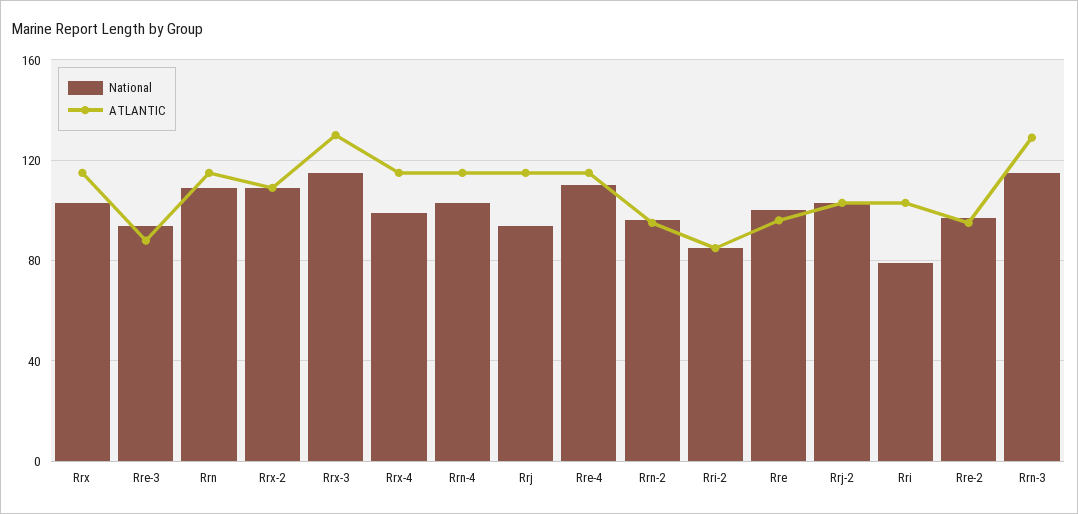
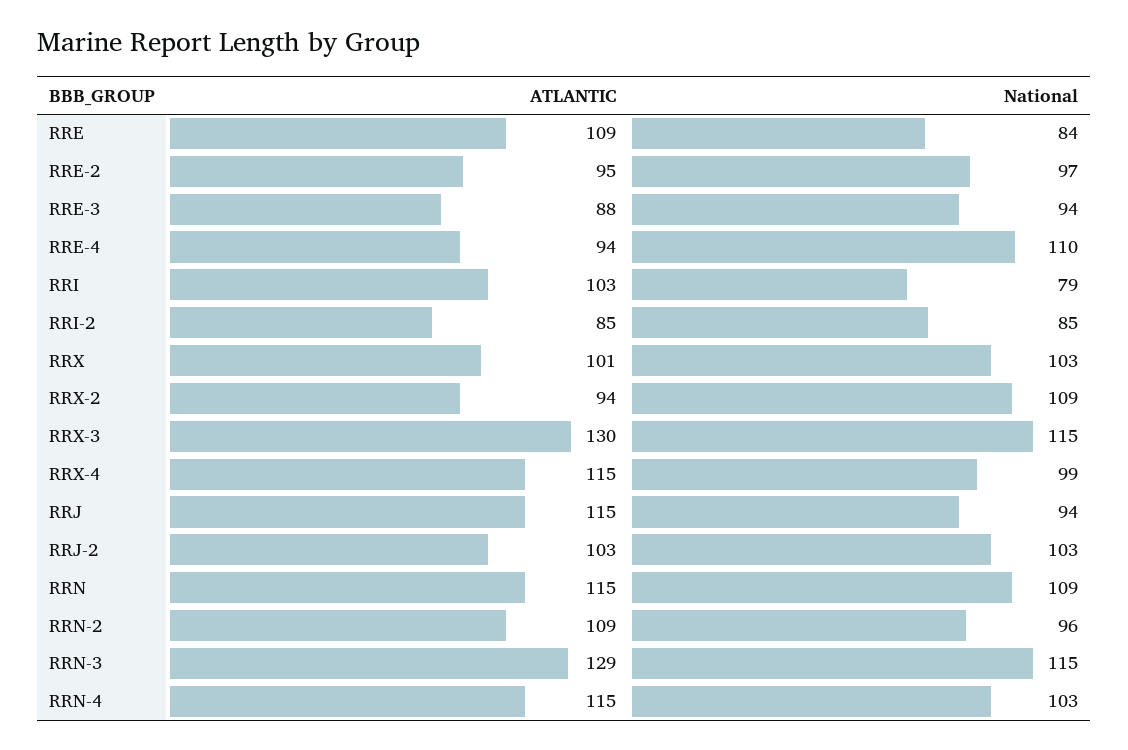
  {
    "National": {
      "Rrx": 103,
      "Rre-3": 94,
      "Rrn": 109,
      "Rrx-2": 109,
      "Rrx-3": 115,
      "Rrx-4": 99,
      "Rrn-4": 103,
      "Rrj": 94,
      "Rre-4": 110,
      "Rrn-2": 96,
      "Rri-2": 85,
-     "Rre": 100,
+     "Rre": 84,
      "Rrj-2": 103,
      "Rri": 79,
      "Rre-2": 97,
      "Rrn-3": 115
    },
    "ATLANTIC": {
-     "Rrx": 115,
+     "Rrx": 101,
      "Rre-3": 88,
      "Rrn": 115,
-     "Rrx-2": 110,
+     "Rrx-2": 94,
      "Rrx-3": 130,
      "Rrx-4": 115,
      "Rrn-4": 115,
      "Rrj": 115,
-     "Rre-4": 115,
+     "Rre-4": 94,
-     "Rrn-2": 95,
+     "Rrn-2": 109,
      "Rri-2": 85,
-     "Rre": 95,
+     "Rre": 109,
      "Rrj-2": 103,
      "Rri": 103,
      "Rre-2": 95,
      "Rrn-3": 129
    }
  }

